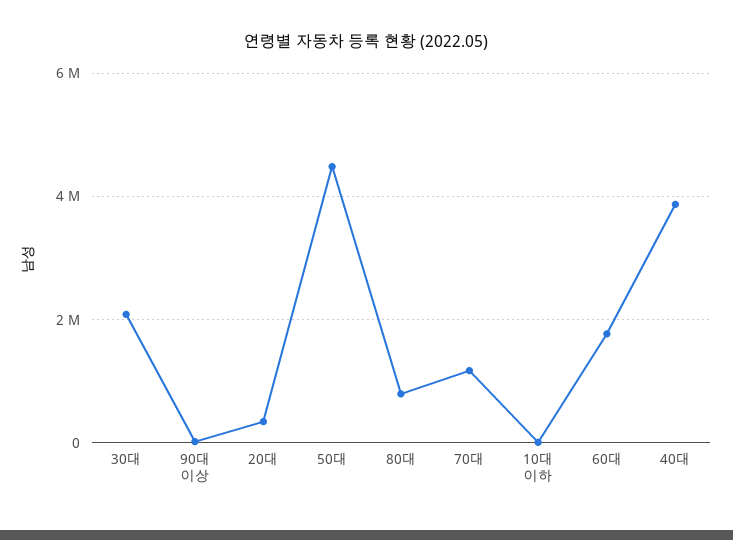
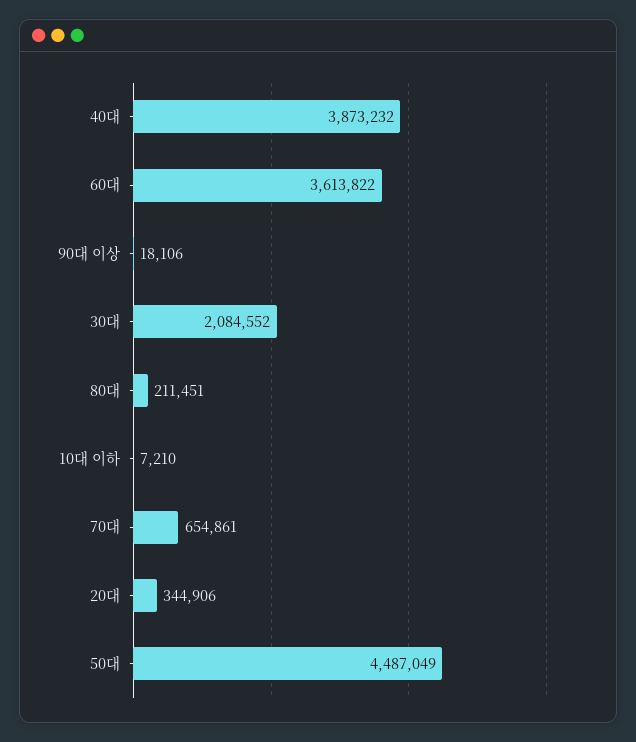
  {
    "30대": 2084552,
    "90대 이상": 18106,
    "20대": 344906,
    "50대": 4487049,
-   "80대": 800000,
+   "80대": 211451,
-   "70대": 1200000,
+   "70대": 654861,
    "10대 이하": 7210,
-   "60대": 1800000,
+   "60대": 3613822,
    "40대": 3873232
  }

